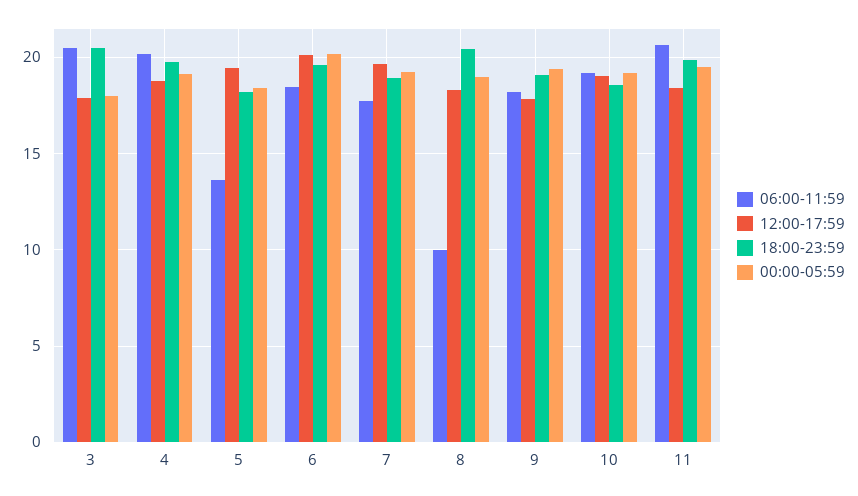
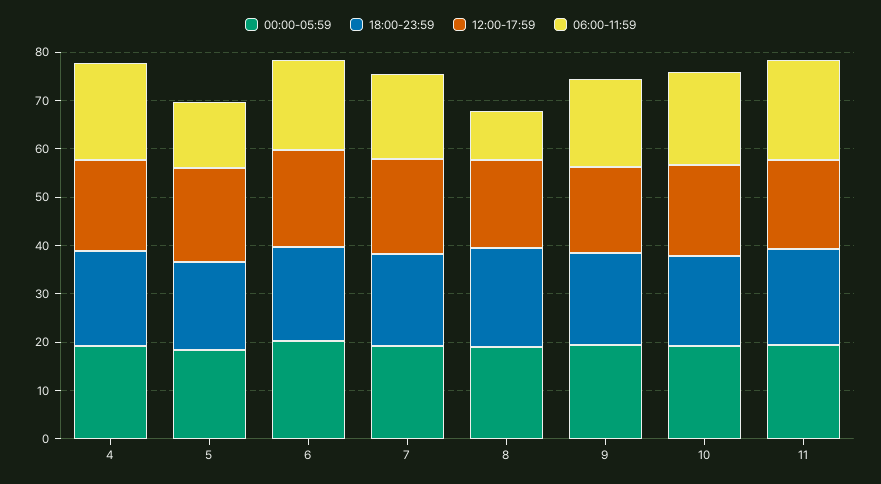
  {
    "06:00-11:59": {
-     "3": 20.5,
      "4": 20,
      "5": 13.5,
      "6": 18.5,
      "7": 18,
      "8": 10,
      "9": 18,
      "10": 19,
      "11": 20.5
    },
    "12:00-17:59": {
-     "3": 18,
      "4": 19,
      "5": 19.5,
      "6": 20,
      "7": 19.5,
      "8": 18.5,
      "9": 18,
      "10": 19,
      "11": 18.5
    },
    "18:00-23:59": {
-     "3": 20.5,
      "4": 20,
      "5": 18,
      "6": 19.5,
      "7": 19,
      "8": 20.5,
      "9": 19,
      "10": 18.5,
      "11": 20
    },
    "00:00-05:59": {
-     "3": 18,
      "4": 19,
      "5": 18.5,
      "6": 20,
      "7": 19.5,
      "8": 19,
      "9": 19.5,
      "10": 19,
      "11": 19.5
    }
  }

